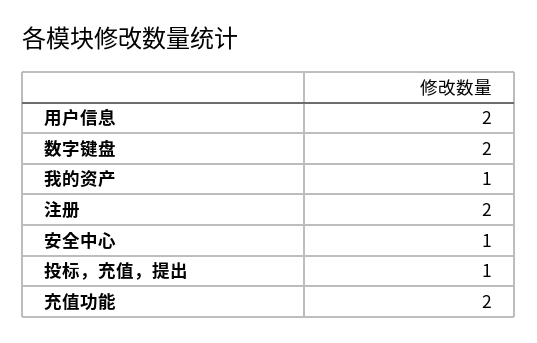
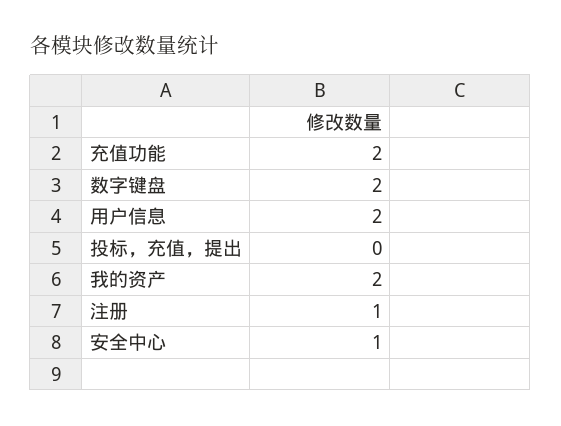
  {
    "用户信息": 2,
    "数字键盘": 2,
-   "我的资产": 1,
+   "我的资产": 2,
-   "注册": 2,
+   "注册": 1,
    "安全中心": 1,
-   "投标，充值，提出": 1,
+   "投标，充值，提出": 0,
    "充值功能": 2
  }

